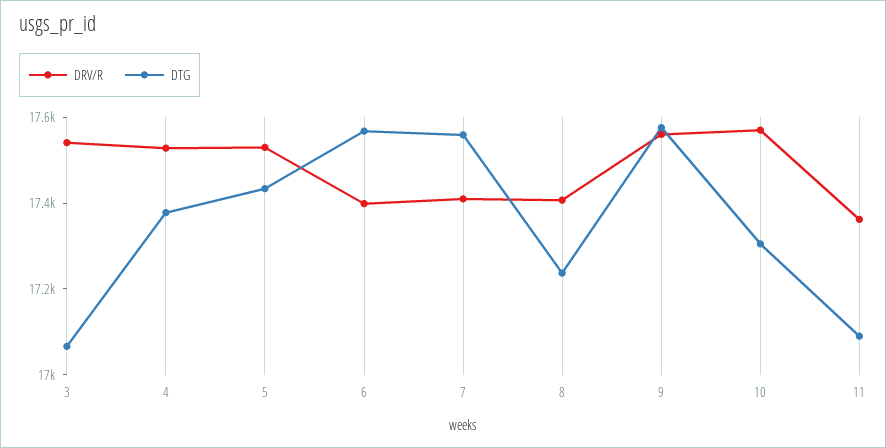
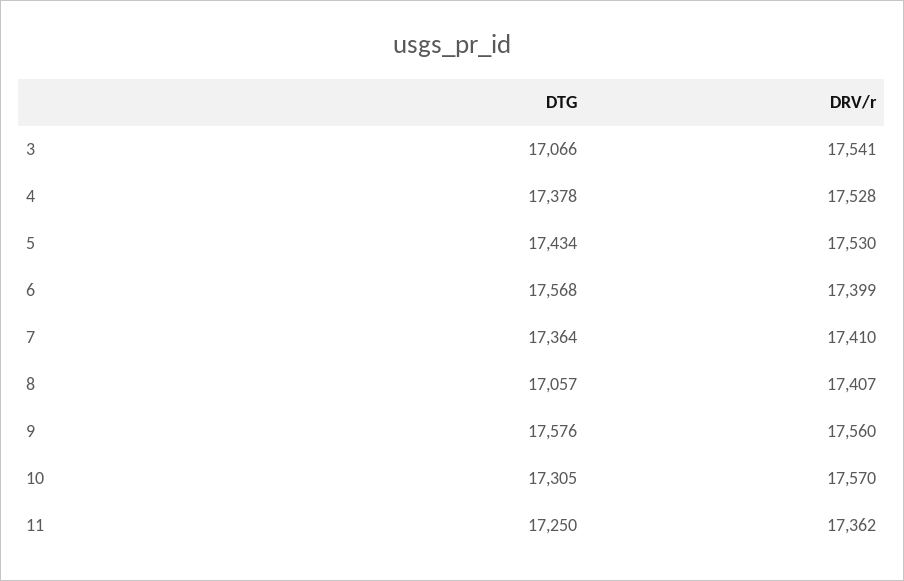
  {
    "DRV/R": {
      "3": 17541,
      "4": 17528,
      "5": 17530,
      "6": 17399,
      "7": 17410,
      "8": 17407,
      "9": 17560,
      "10": 17570,
      "11": 17362
    },
    "DTG": {
      "3": 17066,
      "4": 17378,
      "5": 17434,
      "6": 17568,
-     "7": 17550,
+     "7": 17364,
-     "8": 17250,
+     "8": 17057,
      "9": 17576,
      "10": 17305,
-     "11": 17100
+     "11": 17250
    }
  }

